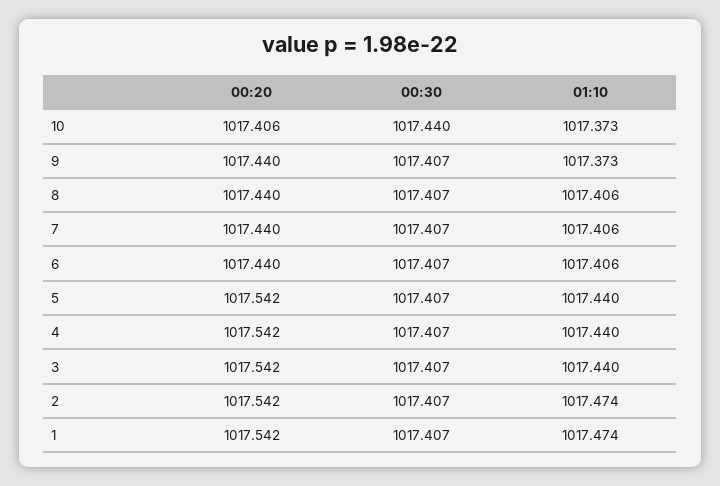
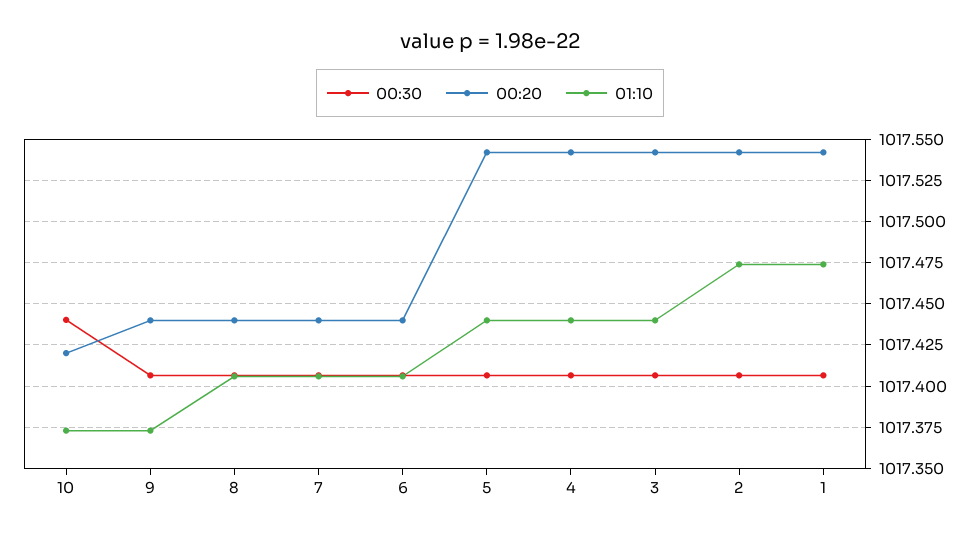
  {
    "00:20": {
-     "10": 1017.406,
+     "10": 1017.42,
      "9": 1017.44,
      "8": 1017.44,
      "7": 1017.44,
      "6": 1017.44,
      "5": 1017.542,
      "4": 1017.542,
      "3": 1017.542,
      "2": 1017.542,
      "1": 1017.542
    },
    "00:30": {
      "10": 1017.44,
      "9": 1017.407,
      "8": 1017.407,
      "7": 1017.407,
      "6": 1017.407,
      "5": 1017.407,
      "4": 1017.407,
      "3": 1017.407,
      "2": 1017.407,
      "1": 1017.407
    },
    "01:10": {
      "10": 1017.373,
      "9": 1017.373,
      "8": 1017.406,
      "7": 1017.406,
      "6": 1017.406,
      "5": 1017.44,
      "4": 1017.44,
      "3": 1017.44,
      "2": 1017.474,
      "1": 1017.474
    }
  }

